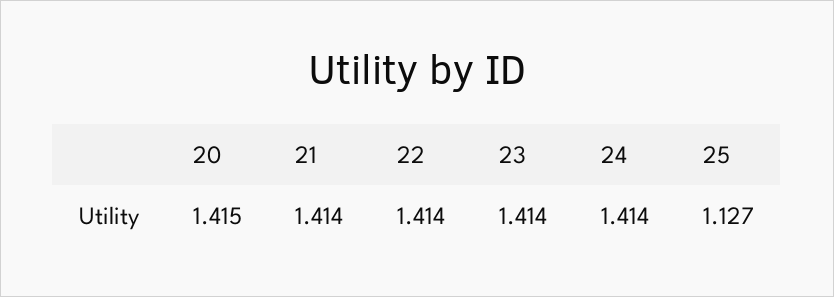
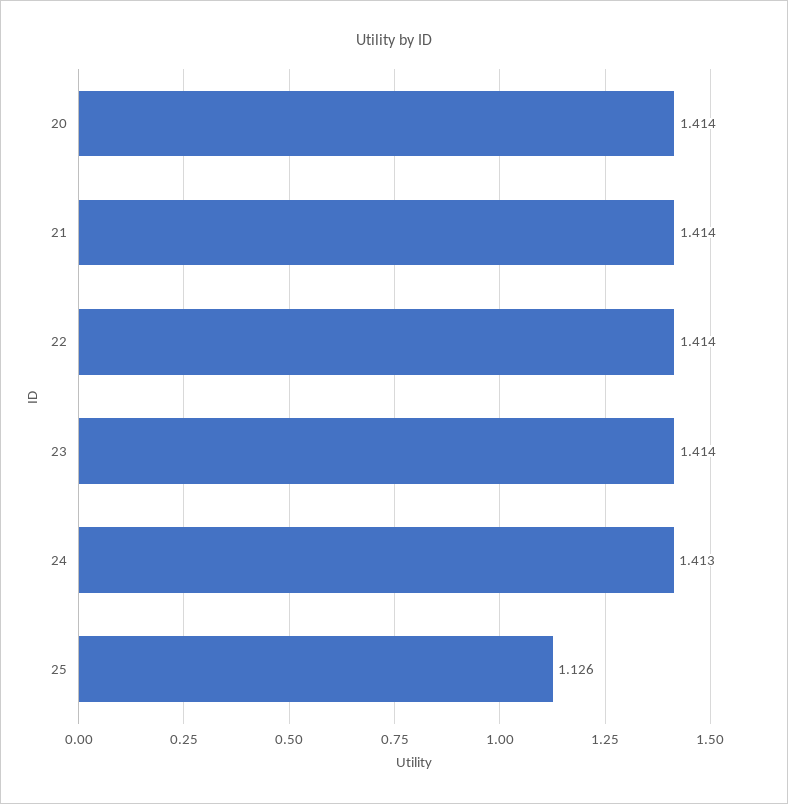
  {
-   "20": 1.415,
+   "20": 1.414,
    "21": 1.414,
    "22": 1.414,
    "23": 1.414,
-   "24": 1.414,
+   "24": 1.413,
-   "25": 1.127
+   "25": 1.126
  }

